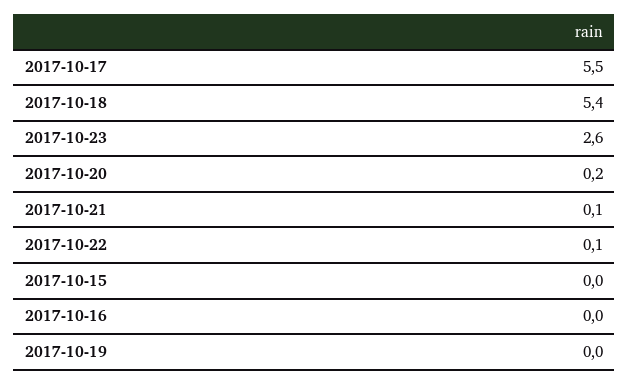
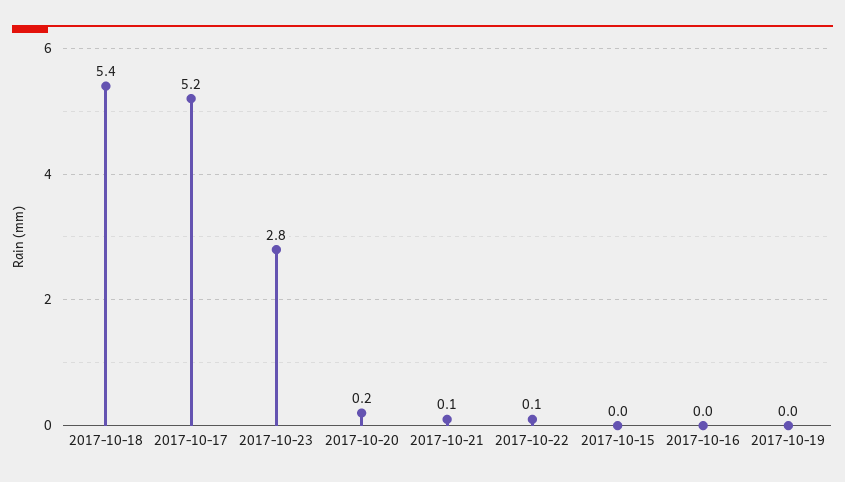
  {
-   "2017-10-17": 5.5,
+   "2017-10-17": 5.2,
    "2017-10-18": 5.4,
-   "2017-10-23": 2.6,
+   "2017-10-23": 2.8,
    "2017-10-20": 0.2,
    "2017-10-21": 0.1,
    "2017-10-22": 0.1,
    "2017-10-15": 0,
    "2017-10-16": 0,
    "2017-10-19": 0
  }

